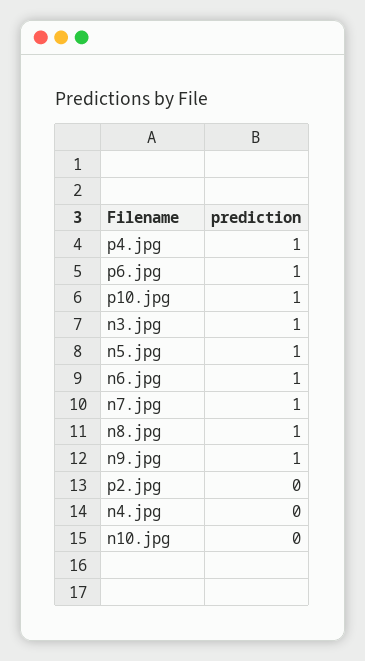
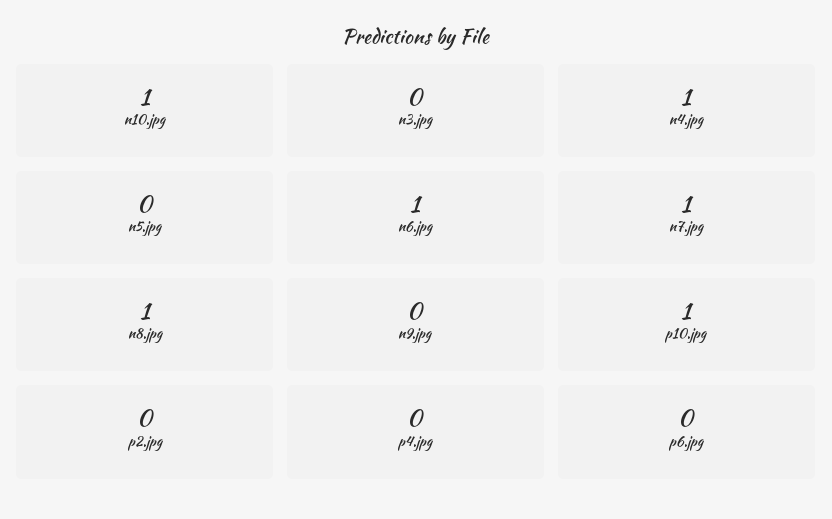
  {
-   "p4.jpg": 1,
+   "p4.jpg": 0,
-   "p6.jpg": 1,
+   "p6.jpg": 0,
    "p10.jpg": 1,
-   "n3.jpg": 1,
+   "n3.jpg": 0,
-   "n5.jpg": 1,
+   "n5.jpg": 0,
    "n6.jpg": 1,
    "n7.jpg": 1,
    "n8.jpg": 1,
-   "n9.jpg": 1,
+   "n9.jpg": 0,
    "p2.jpg": 0,
-   "n4.jpg": 0,
+   "n4.jpg": 1,
-   "n10.jpg": 0
+   "n10.jpg": 1
  }

